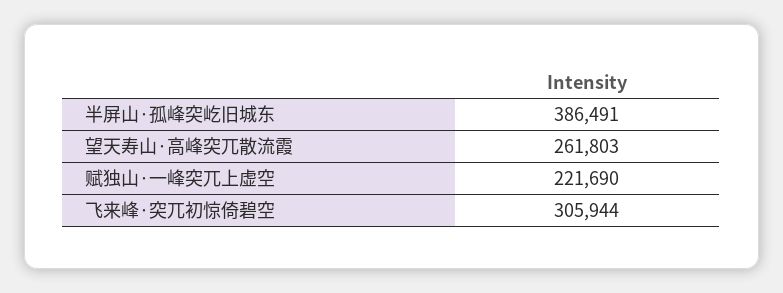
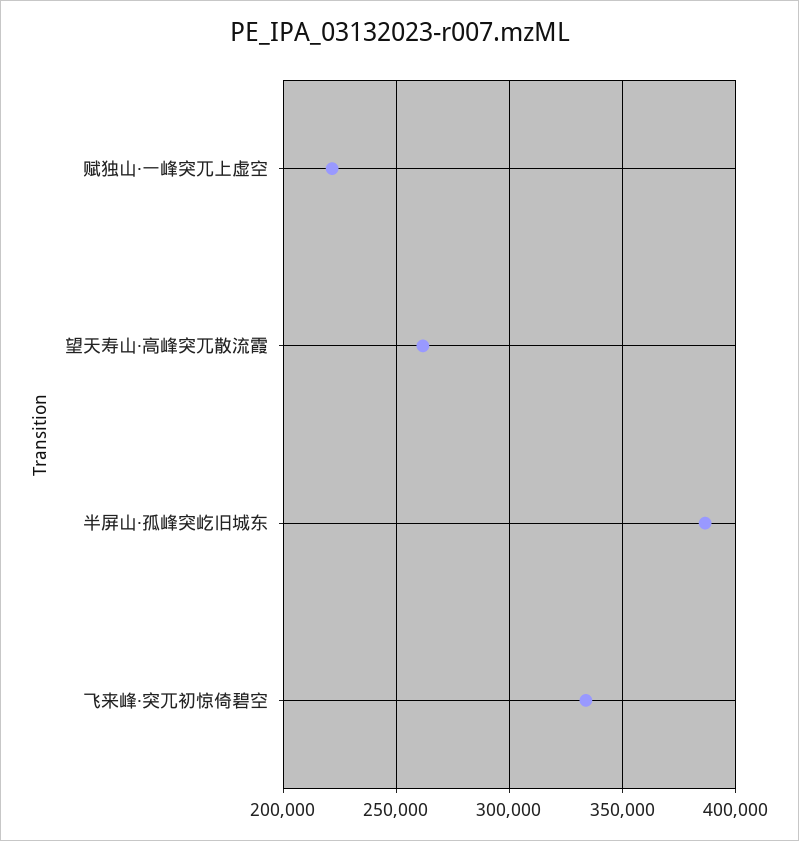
  {
    "半屏山·孤峰突屹旧城东": 386491,
    "望天寿山·高峰突兀散流霞": 261803,
    "赋独山·一峰突兀上虚空": 221690,
-   "飞来峰·突兀初惊倚碧空": 305944
+   "飞来峰·突兀初惊倚碧空": 335000
  }

